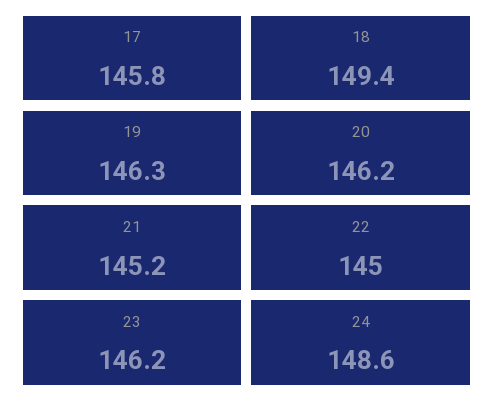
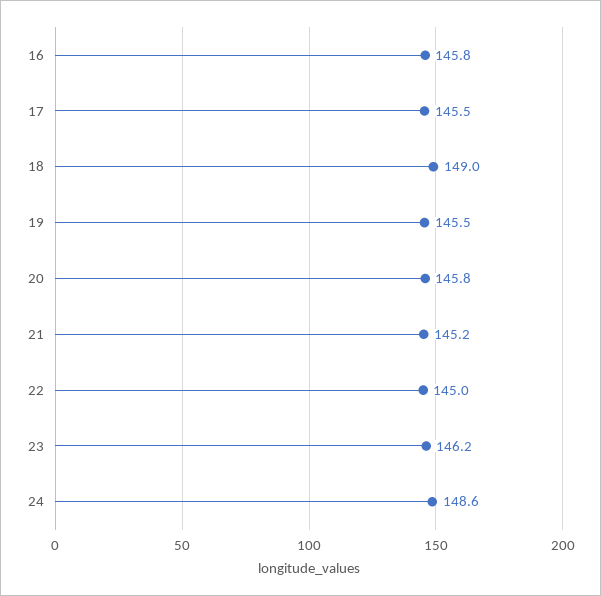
  {
-   "17": 145.8,
+   "17": 145.5,
-   "18": 149.4,
+   "18": 149,
-   "19": 146.3,
+   "19": 145.5,
-   "20": 146.2,
+   "20": 145.8,
    "21": 145.2,
    "22": 145,
    "23": 146.2,
-   "24": 148.6
+   "24": 148.6,
+   "16": 145.8
  }

